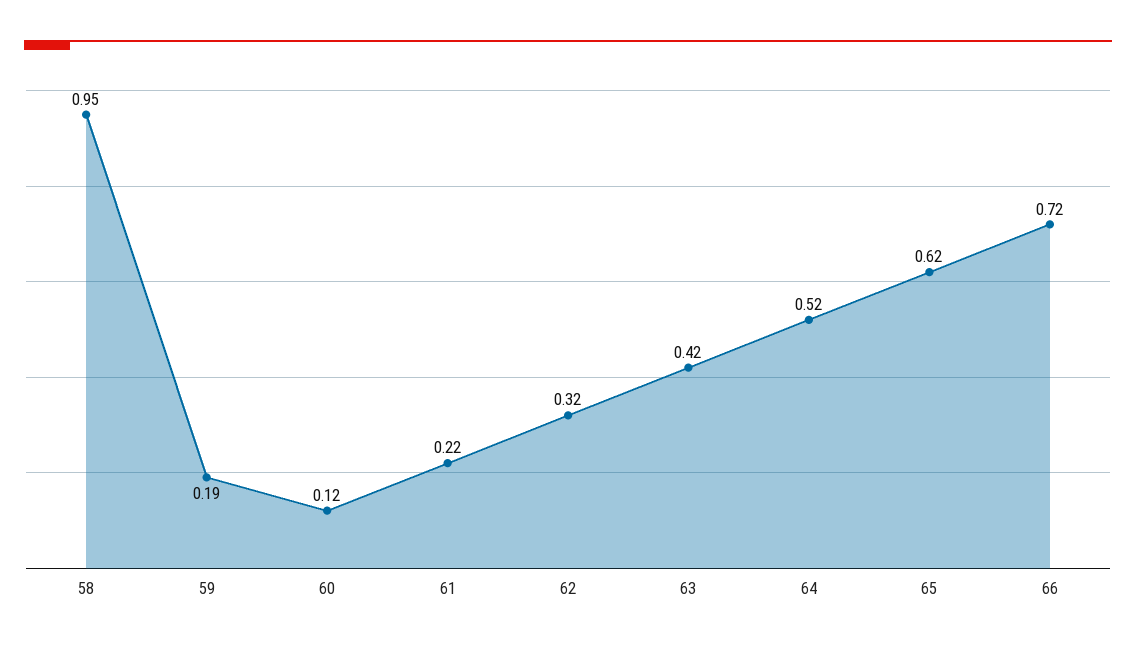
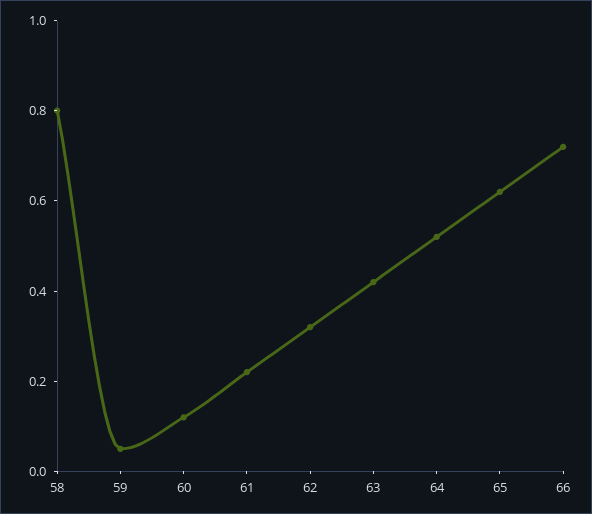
  {
-   "58": 0.95,
+   "58": 0.8,
-   "59": 0.19,
+   "59": 0.05,
    "60": 0.12,
    "61": 0.22,
    "62": 0.32,
    "63": 0.42,
    "64": 0.52,
    "65": 0.62,
    "66": 0.72
  }

